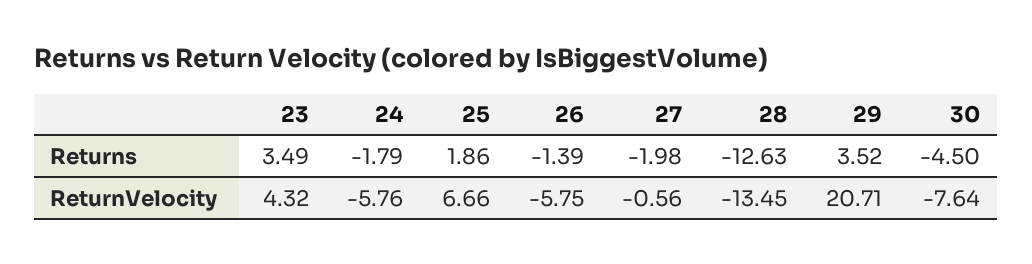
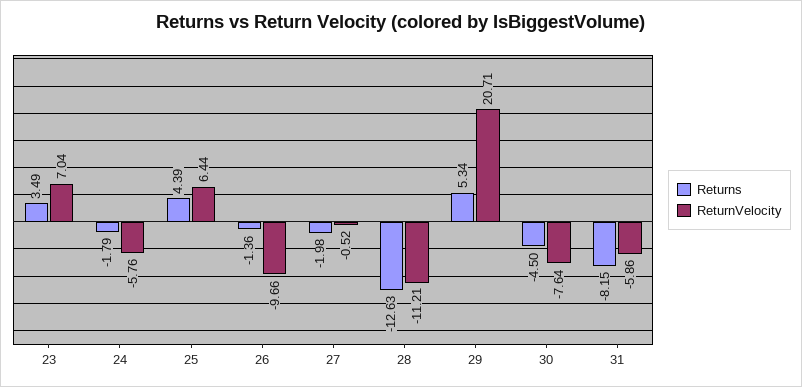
  {
    "Returns": {
      "23": 3.49,
      "24": -1.79,
-     "25": 1.86,
+     "25": 4.39,
-     "26": -1.39,
+     "26": -1.36,
      "27": -1.98,
      "28": -12.63,
-     "29": 3.52,
+     "29": 5.34,
-     "30": -4.5
+     "30": -4.5,
+     "31": -8.15
    },
    "ReturnVelocity": {
-     "23": 4.32,
+     "23": 7.04,
      "24": -5.76,
-     "25": 6.66,
+     "25": 6.44,
-     "26": -5.75,
+     "26": -9.66,
-     "27": -0.56,
+     "27": -0.52,
-     "28": -13.45,
+     "28": -11.21,
      "29": 20.71,
-     "30": -7.64
+     "30": -7.64,
+     "31": -5.86
    }
  }

